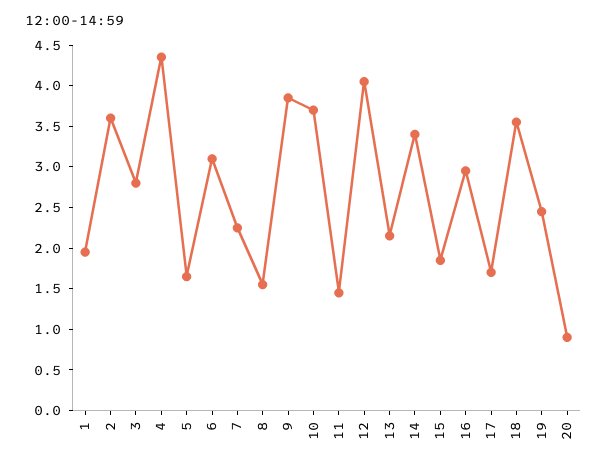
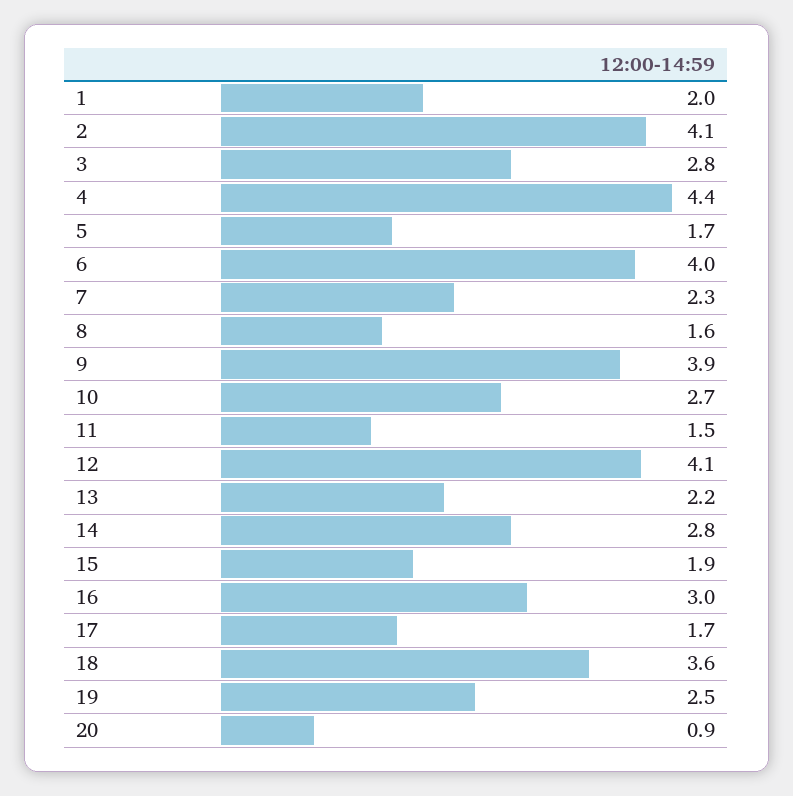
  {
    "1": 2,
-   "2": 3.6,
+   "2": 4.1,
    "3": 2.8,
    "4": 4.4,
    "5": 1.7,
-   "6": 3.1,
+   "6": 4,
    "7": 2.3,
    "8": 1.6,
    "9": 3.9,
-   "10": 3.7,
+   "10": 2.7,
    "11": 1.5,
    "12": 4.1,
    "13": 2.2,
-   "14": 3.4,
+   "14": 2.8,
    "15": 1.9,
    "16": 3,
    "17": 1.7,
    "18": 3.6,
    "19": 2.5,
    "20": 0.9
  }

